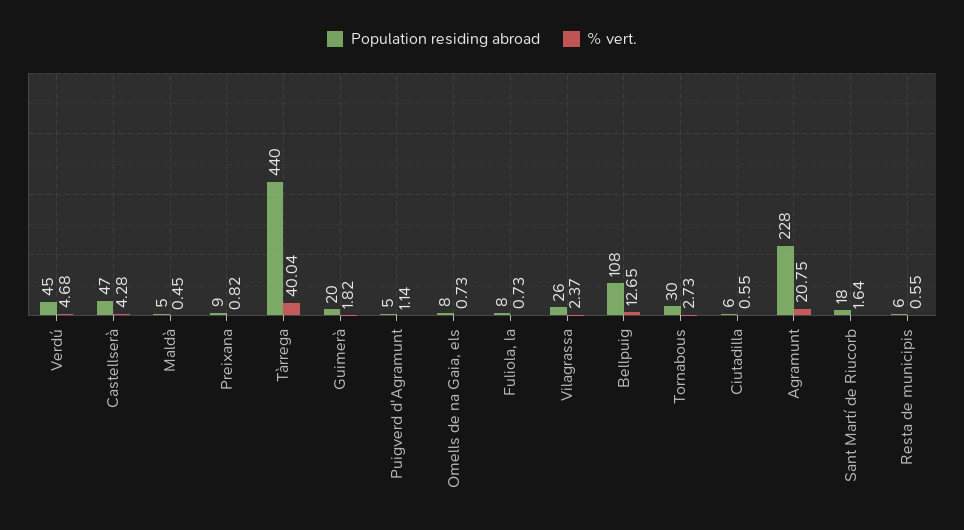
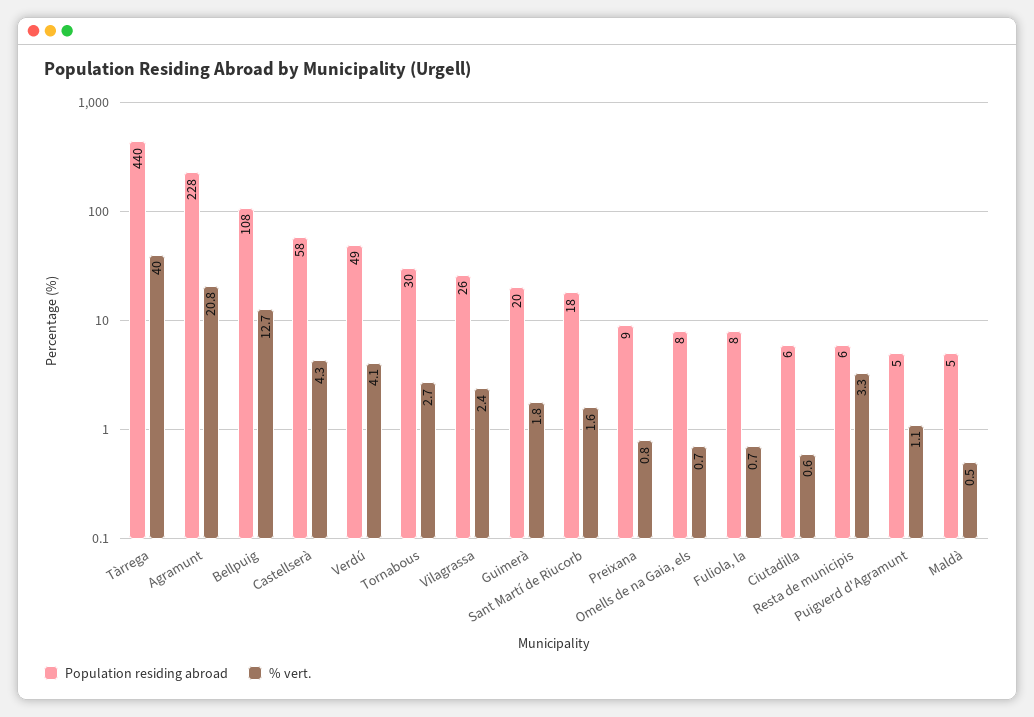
  {
    "Population residing abroad": {
-     "Verdú": 45,
+     "Verdú": 49,
-     "Castellserà": 47,
+     "Castellserà": 58,
      "Maldà": 5,
      "Preixana": 9,
      "Tàrrega": 440,
      "Guimerà": 20,
      "Puigverd d'Agramunt": 5,
      "Omells de na Gaia, els": 8,
      "Fuliola, la": 8,
      "Vilagrassa": 26,
      "Bellpuig": 108,
      "Tornabous": 30,
      "Ciutadilla": 6,
      "Agramunt": 228,
      "Sant Martí de Riucorb": 18,
      "Resta de municipis": 6
    },
    "% vert.": {
-     "Verdú": 4.68,
+     "Verdú": 4.1,
      "Castellserà": 4.28,
      "Maldà": 0.45,
      "Preixana": 0.82,
      "Tàrrega": 40.04,
      "Guimerà": 1.82,
      "Puigverd d'Agramunt": 1.14,
      "Omells de na Gaia, els": 0.73,
      "Fuliola, la": 0.73,
      "Vilagrassa": 2.37,
      "Bellpuig": 12.65,
      "Tornabous": 2.73,
      "Ciutadilla": 0.55,
      "Agramunt": 20.75,
      "Sant Martí de Riucorb": 1.64,
-     "Resta de municipis": 0.55
+     "Resta de municipis": 3.3
    }
  }

